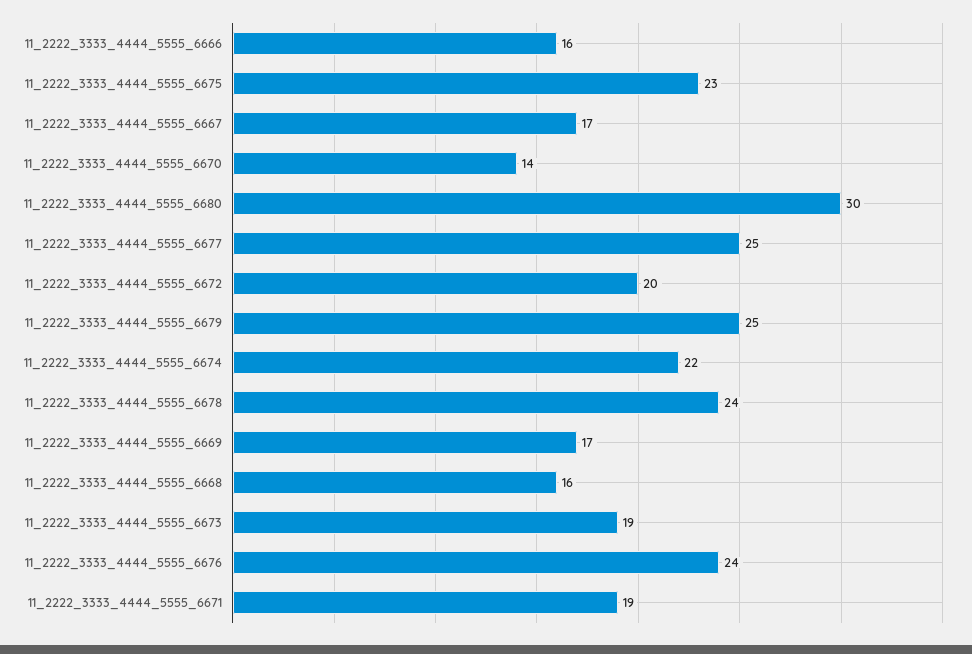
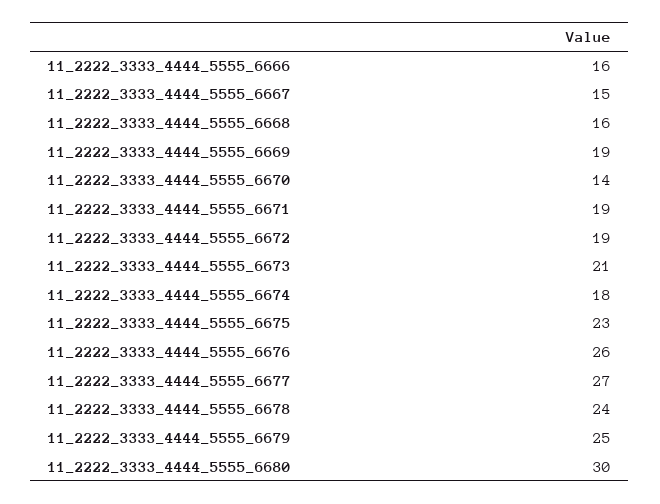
  {
    "11_2222_3333_4444_5555_6666": 16,
    "11_2222_3333_4444_5555_6675": 23,
-   "11_2222_3333_4444_5555_6667": 17,
+   "11_2222_3333_4444_5555_6667": 15,
    "11_2222_3333_4444_5555_6670": 14,
    "11_2222_3333_4444_5555_6680": 30,
-   "11_2222_3333_4444_5555_6677": 25,
+   "11_2222_3333_4444_5555_6677": 27,
-   "11_2222_3333_4444_5555_6672": 20,
+   "11_2222_3333_4444_5555_6672": 19,
    "11_2222_3333_4444_5555_6679": 25,
-   "11_2222_3333_4444_5555_6674": 22,
+   "11_2222_3333_4444_5555_6674": 18,
    "11_2222_3333_4444_5555_6678": 24,
-   "11_2222_3333_4444_5555_6669": 17,
+   "11_2222_3333_4444_5555_6669": 19,
    "11_2222_3333_4444_5555_6668": 16,
-   "11_2222_3333_4444_5555_6673": 19,
+   "11_2222_3333_4444_5555_6673": 21,
-   "11_2222_3333_4444_5555_6676": 24,
+   "11_2222_3333_4444_5555_6676": 26,
    "11_2222_3333_4444_5555_6671": 19
  }

